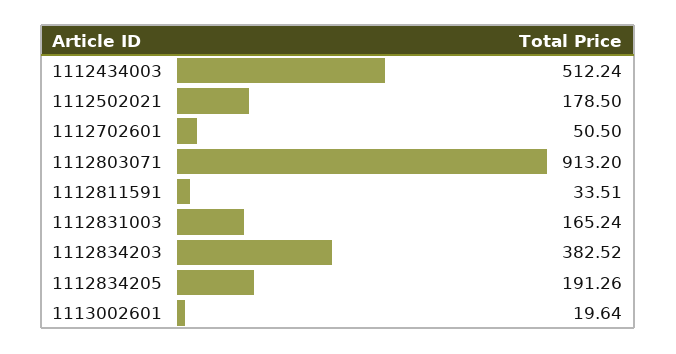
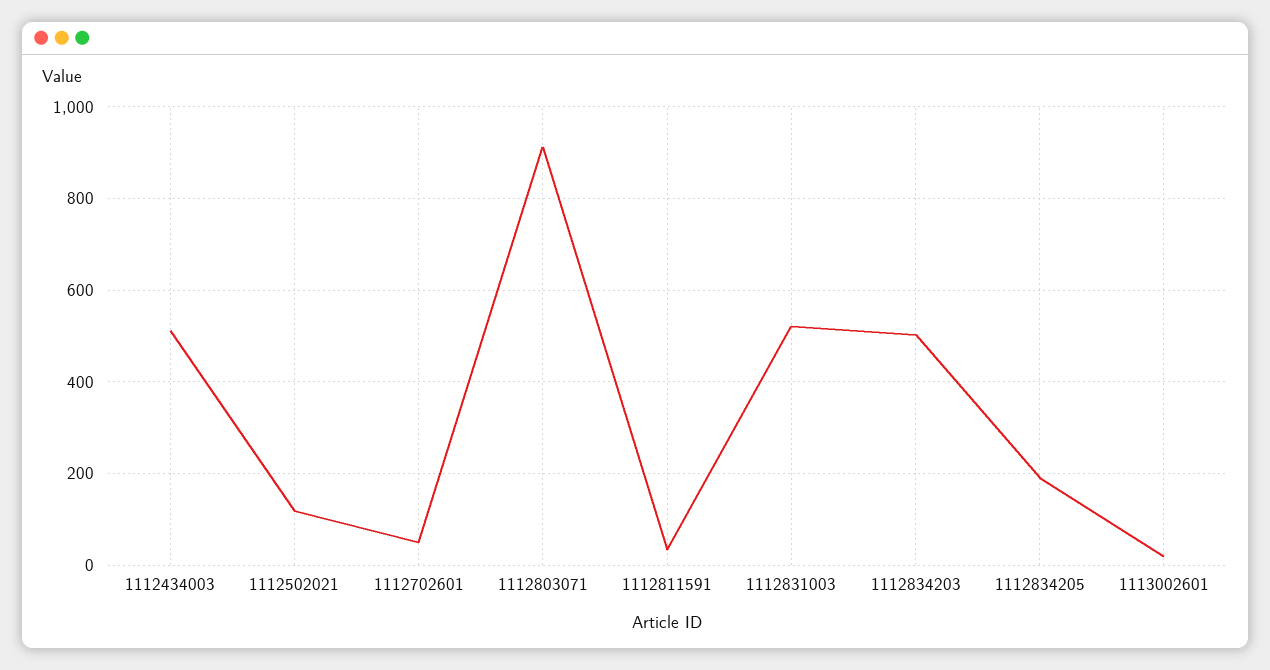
  {
    "1112434003": 512.24,
-   "1112502021": 178.5,
+   "1112502021": 120,
    "1112702601": 50.5,
    "1112803071": 913.2,
    "1112811591": 33.51,
-   "1112831003": 165.24,
+   "1112831003": 520,
-   "1112834203": 382.52,
+   "1112834203": 500,
    "1112834205": 191.26,
    "1113002601": 19.64
  }

